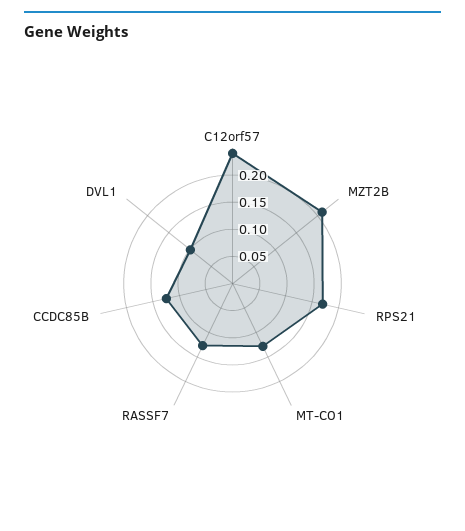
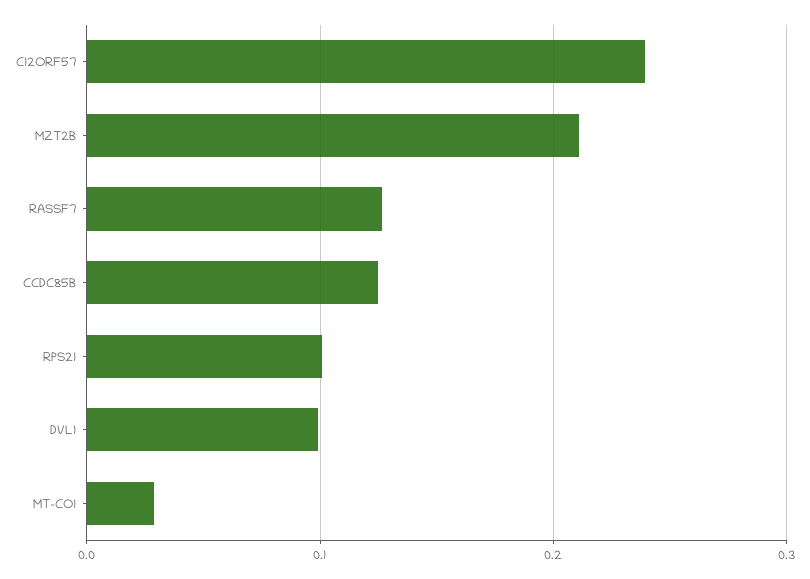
  {
    "C12orf57": 0.24,
    "MZT2B": 0.21,
-   "RPS21": 0.175,
+   "RPS21": 0.1,
-   "MT-CO1": 0.125,
+   "MT-CO1": 0.03,
    "RASSF7": 0.13,
    "CCDC85B": 0.12,
    "DVL1": 0.1
  }

